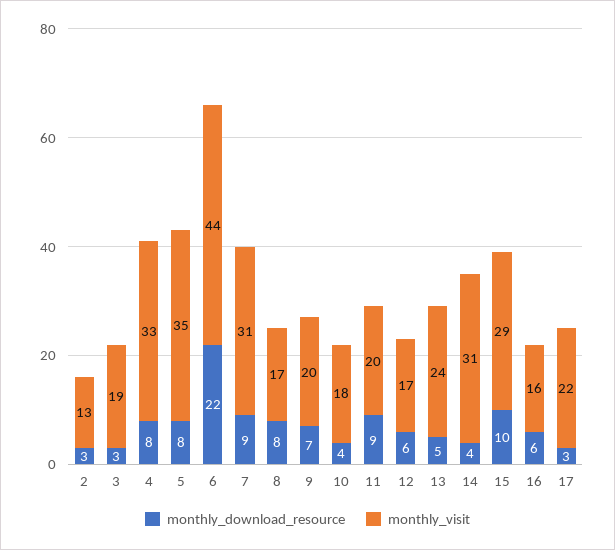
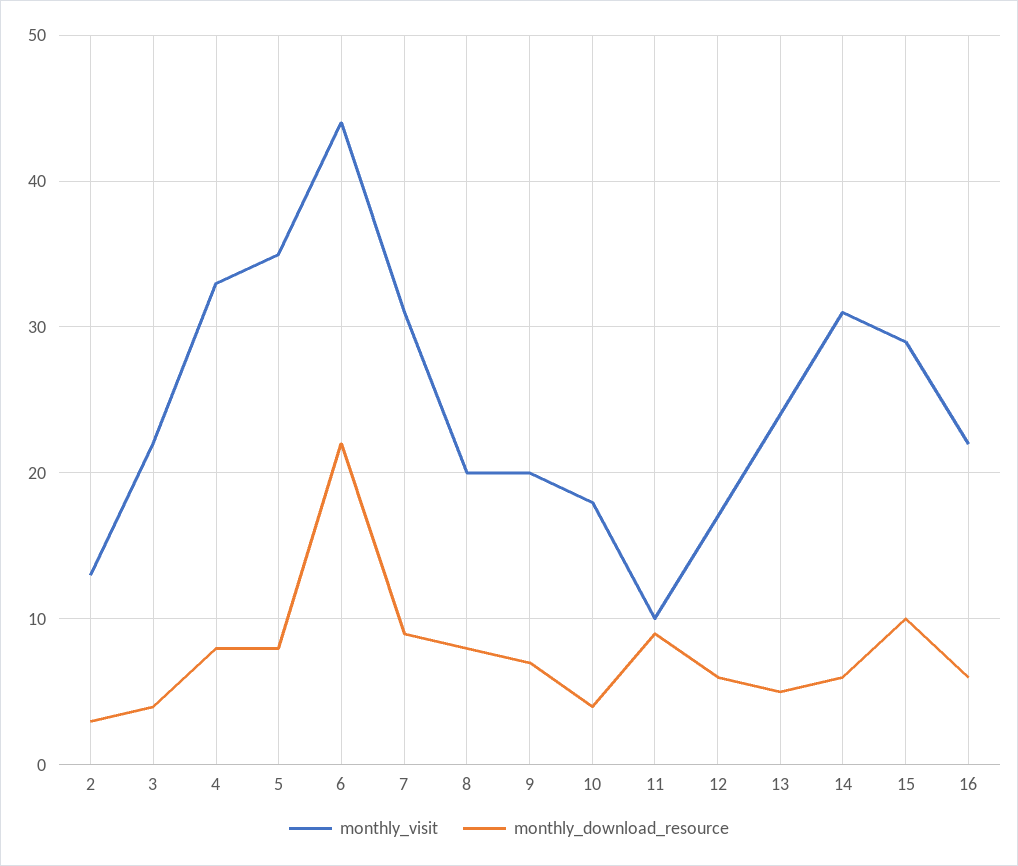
  {
    "monthly_download_resource": {
      "2": 3,
-     "3": 3,
+     "3": 4,
      "4": 8,
      "5": 8,
      "6": 22,
      "7": 9,
      "8": 8,
      "9": 7,
      "10": 4,
      "11": 9,
      "12": 6,
      "13": 5,
-     "14": 4,
+     "14": 6,
      "15": 10,
-     "16": 6,
+     "16": 6
-     "17": 3
    },
    "monthly_visit": {
      "2": 13,
-     "3": 19,
+     "3": 22,
      "4": 33,
      "5": 35,
      "6": 44,
      "7": 31,
-     "8": 17,
+     "8": 20,
      "9": 20,
      "10": 18,
-     "11": 20,
+     "11": 10,
      "12": 17,
      "13": 24,
      "14": 31,
      "15": 29,
-     "16": 16,
+     "16": 22
-     "17": 22
    }
  }

